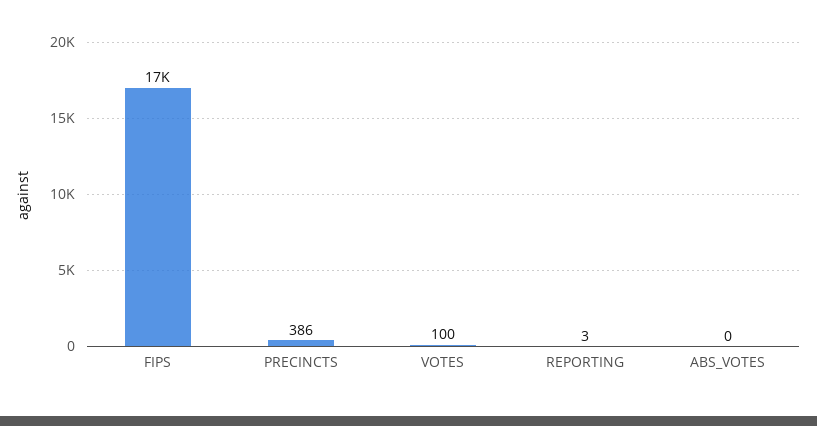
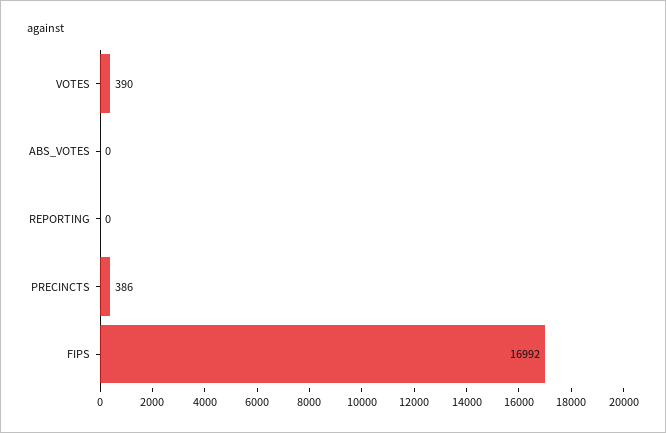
  {
    "FIPS": 16992,
    "PRECINCTS": 386,
-   "VOTES": 100,
+   "VOTES": 390,
-   "REPORTING": 3,
+   "REPORTING": 0,
    "ABS_VOTES": 0
  }

